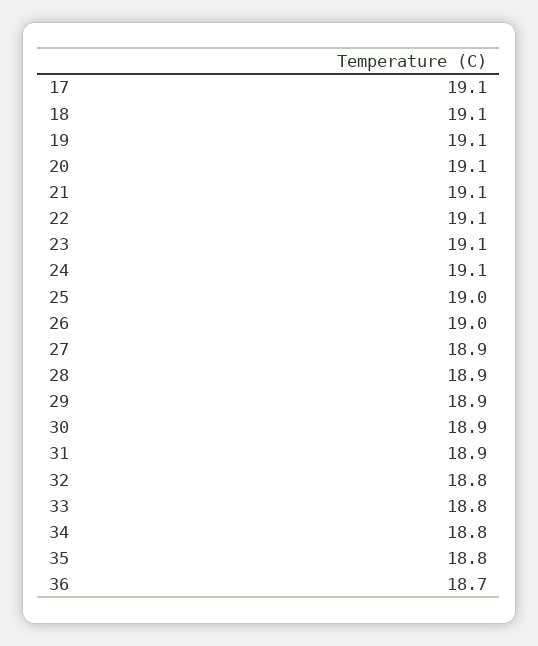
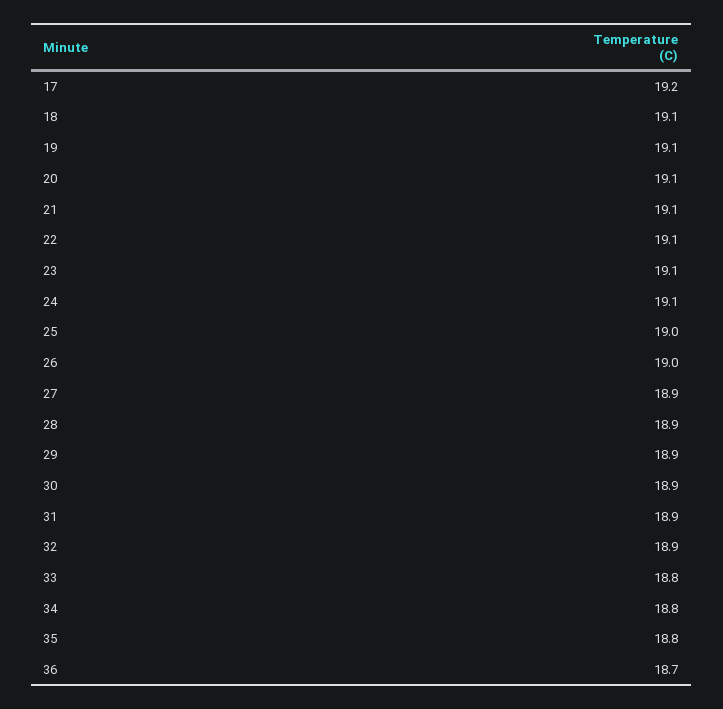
  {
-   "17": 19.1,
+   "17": 19.2,
    "18": 19.1,
    "19": 19.1,
    "20": 19.1,
    "21": 19.1,
    "22": 19.1,
    "23": 19.1,
    "24": 19.1,
    "25": 19,
    "26": 19,
    "27": 18.9,
    "28": 18.9,
    "29": 18.9,
    "30": 18.9,
    "31": 18.9,
-   "32": 18.8,
+   "32": 18.9,
    "33": 18.8,
    "34": 18.8,
    "35": 18.8,
    "36": 18.7
  }

